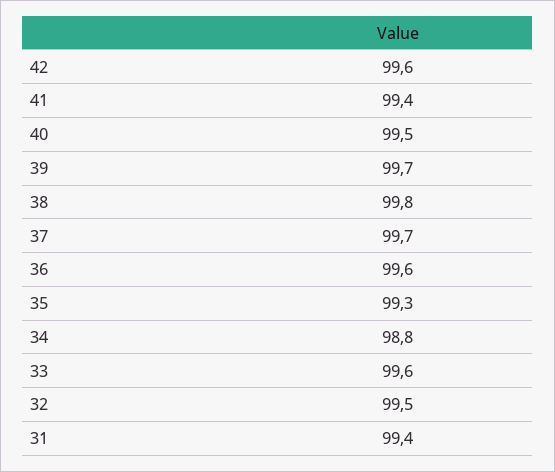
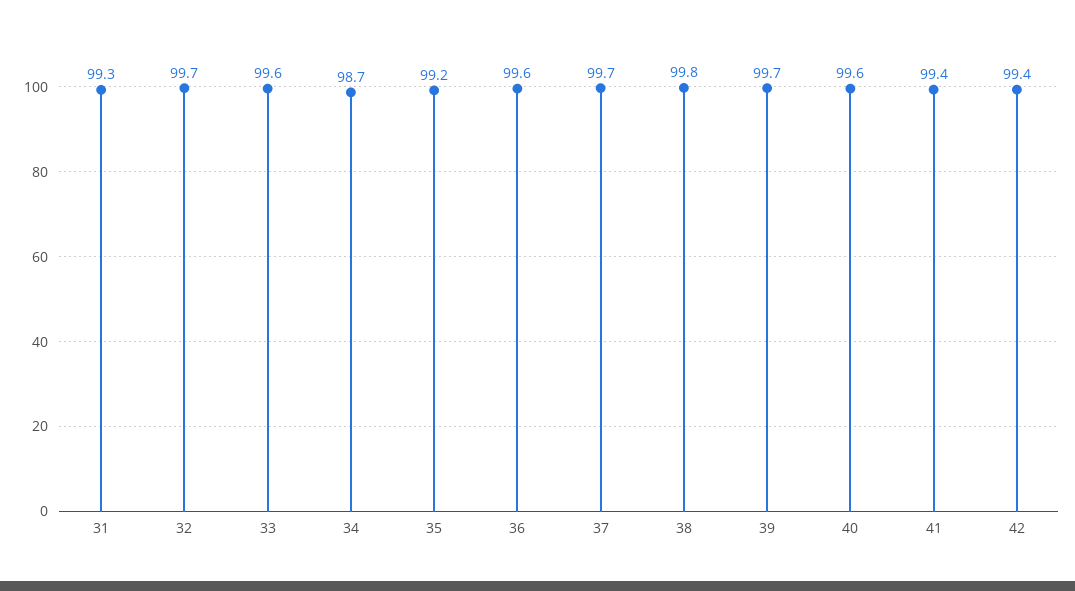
  {
-   "42": 99.6,
+   "42": 99.4,
    "41": 99.4,
-   "40": 99.5,
+   "40": 99.6,
    "39": 99.7,
    "38": 99.8,
    "37": 99.7,
    "36": 99.6,
-   "35": 99.3,
+   "35": 99.2,
-   "34": 98.8,
+   "34": 98.7,
    "33": 99.6,
-   "32": 99.5,
+   "32": 99.7,
-   "31": 99.4
+   "31": 99.3
  }

